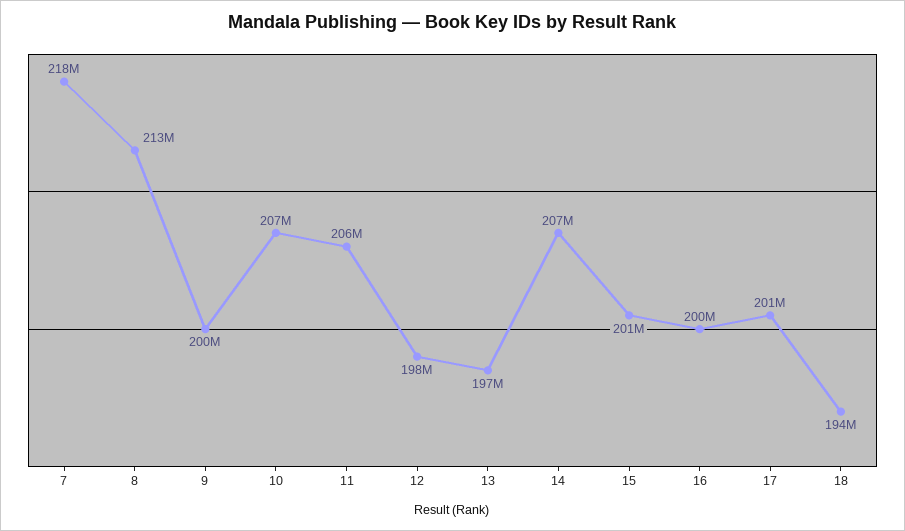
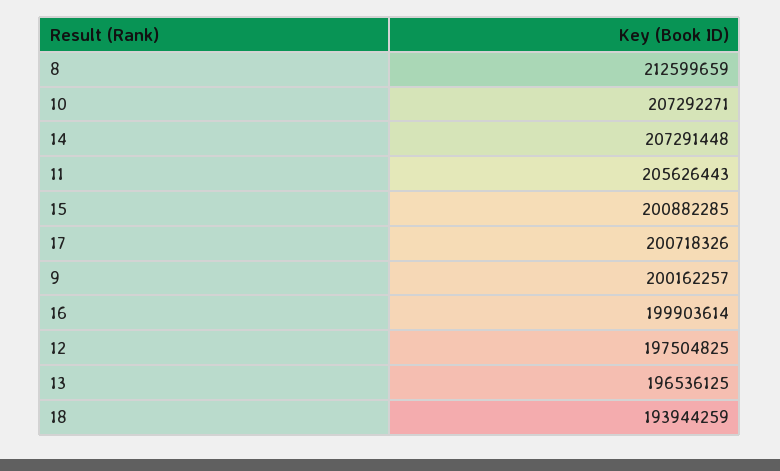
  {
-   "7": 218000000,
    "8": 212599659,
    "9": 200162257,
    "10": 207292271,
    "11": 205626443,
    "12": 197504825,
    "13": 196536125,
    "14": 207291448,
    "15": 200882285,
    "16": 199903614,
    "17": 200718326,
    "18": 193944259
  }

